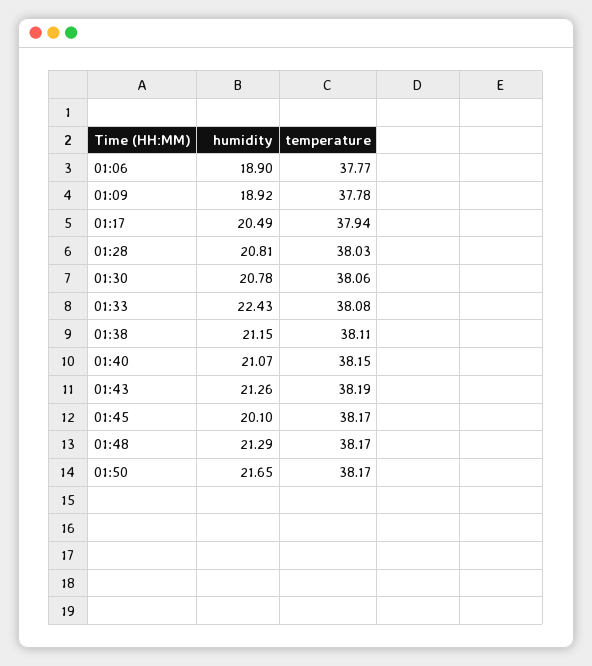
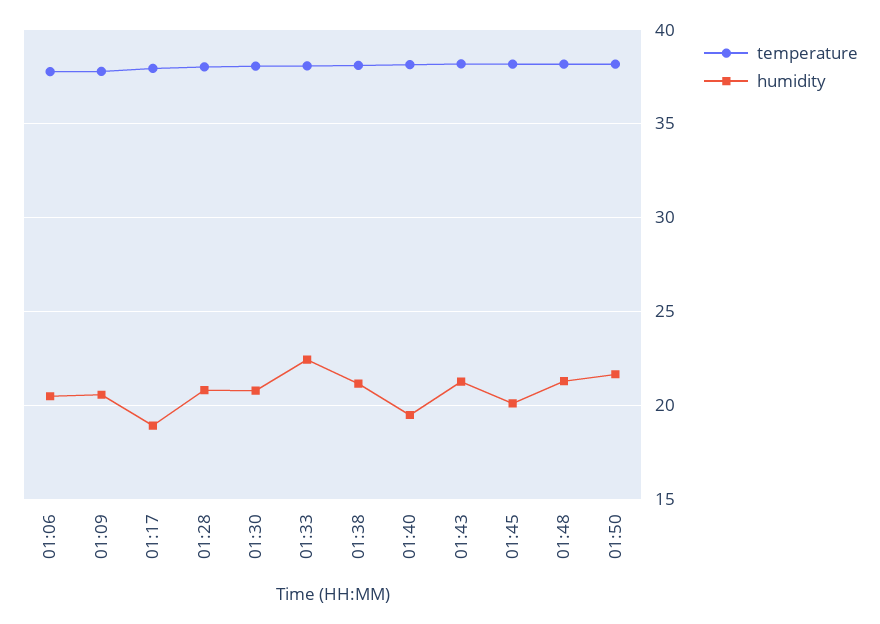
  {
    "humidity": {
-     "01:06": 18.9,
+     "01:06": 20.5,
-     "01:09": 18.92,
+     "01:09": 20.5,
-     "01:17": 20.49,
+     "01:17": 19,
      "01:28": 20.81,
      "01:30": 20.78,
      "01:33": 22.43,
      "01:38": 21.15,
-     "01:40": 21.07,
+     "01:40": 19.5,
      "01:43": 21.26,
      "01:45": 20.1,
      "01:48": 21.29,
      "01:50": 21.65
    },
    "temperature": {
      "01:06": 37.77,
      "01:09": 37.78,
      "01:17": 37.94,
      "01:28": 38.03,
      "01:30": 38.06,
      "01:33": 38.08,
      "01:38": 38.11,
      "01:40": 38.15,
      "01:43": 38.19,
      "01:45": 38.17,
      "01:48": 38.17,
      "01:50": 38.17
    }
  }

